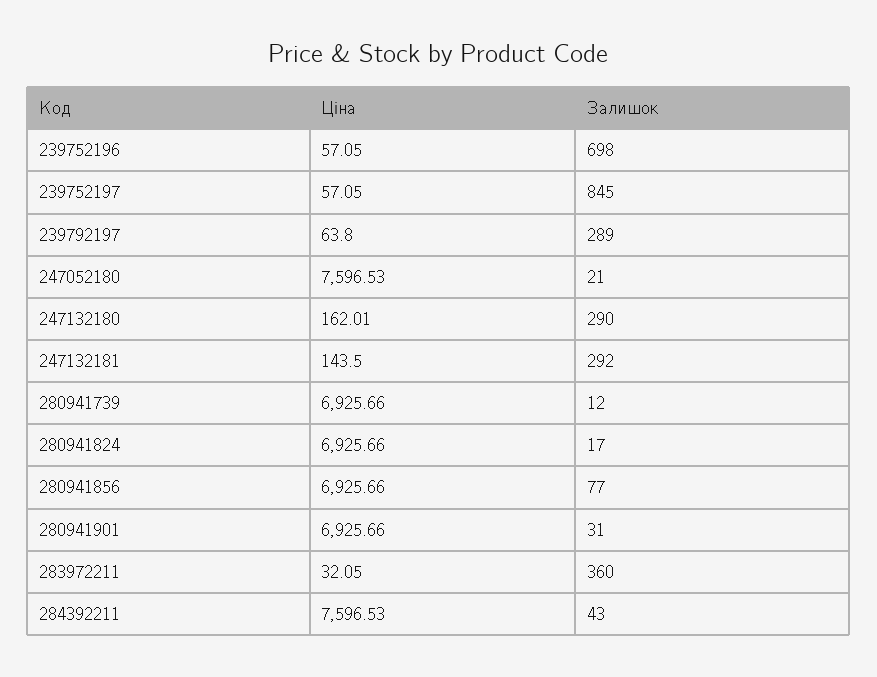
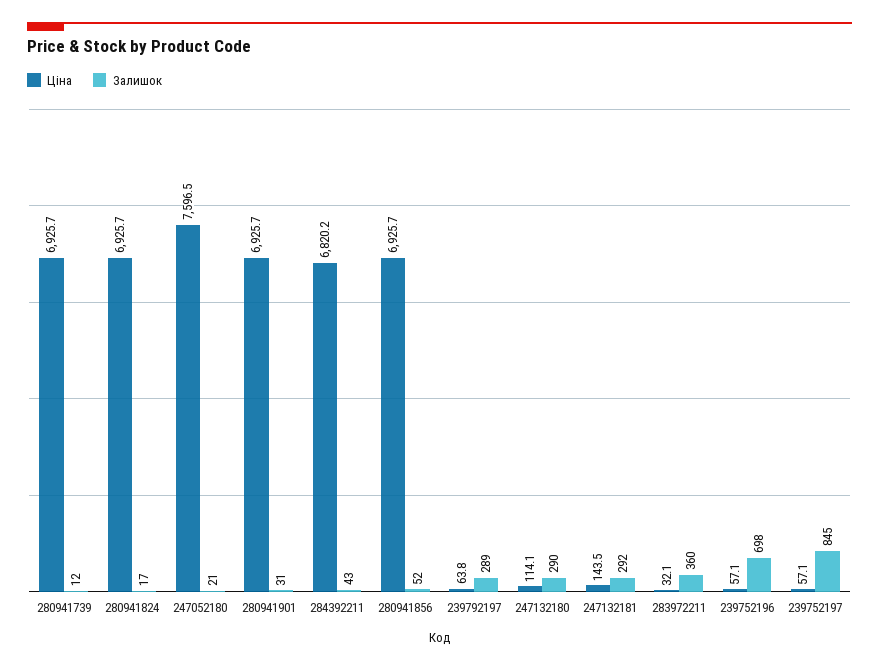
  {
    "Ціна": {
      "239752196": 57.05,
      "239752197": 57.05,
      "239792197": 63.8,
      "247052180": 7596.53,
-     "247132180": 162.01,
+     "247132180": 114.1,
      "247132181": 143.5,
      "280941739": 6925.66,
      "280941824": 6925.66,
      "280941856": 6925.66,
      "280941901": 6925.66,
      "283972211": 32.05,
-     "284392211": 7596.53
+     "284392211": 6820.2
    },
    "Залишок": {
      "239752196": 698,
      "239752197": 845,
      "239792197": 289,
      "247052180": 21,
      "247132180": 290,
      "247132181": 292,
      "280941739": 12,
      "280941824": 17,
-     "280941856": 77,
+     "280941856": 52,
      "280941901": 31,
      "283972211": 360,
      "284392211": 43
    }
  }

